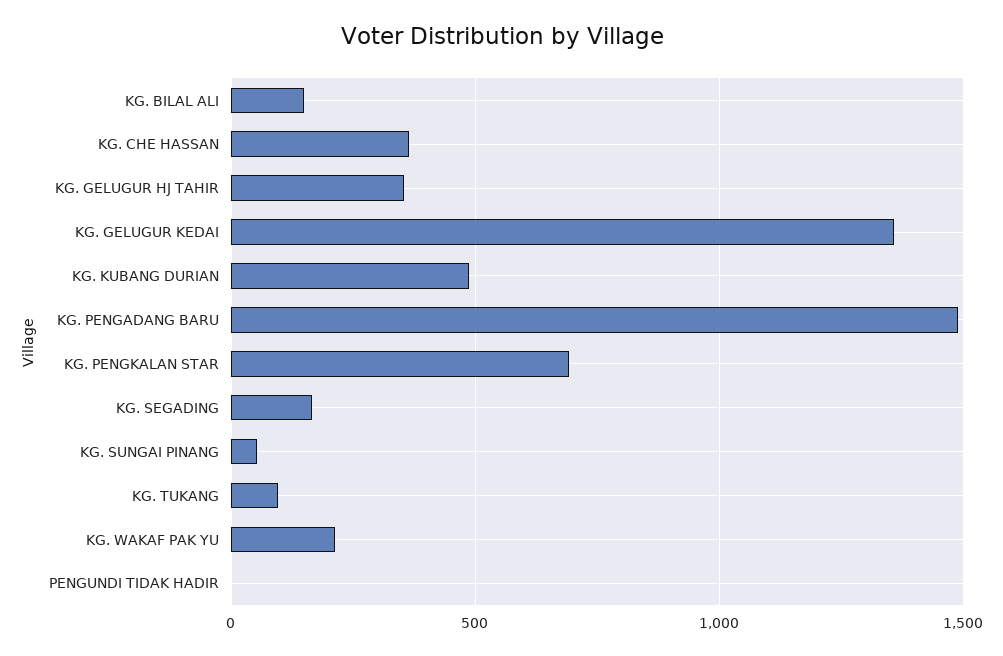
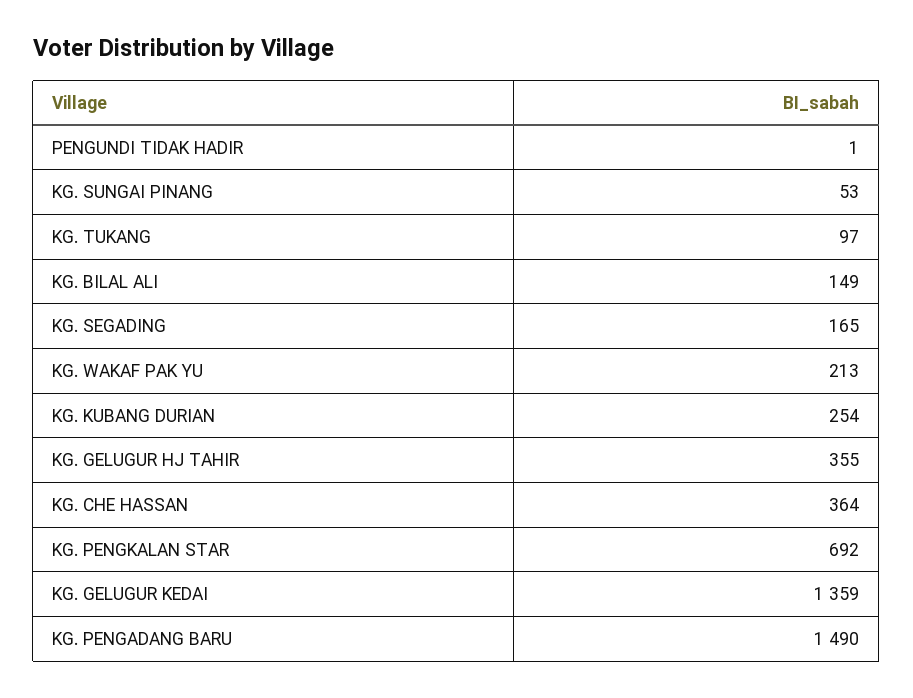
  {
    "KG. BILAL ALI": 149,
    "KG. CHE HASSAN": 364,
    "KG. GELUGUR HJ TAHIR": 355,
    "KG. GELUGUR KEDAI": 1359,
-   "KG. KUBANG DURIAN": 500,
+   "KG. KUBANG DURIAN": 254,
    "KG. PENGADANG BARU": 1490,
    "KG. PENGKALAN STAR": 692,
    "KG. SEGADING": 165,
    "KG. SUNGAI PINANG": 53,
    "KG. TUKANG": 97,
    "KG. WAKAF PAK YU": 213,
    "PENGUNDI TIDAK HADIR": 1
  }

